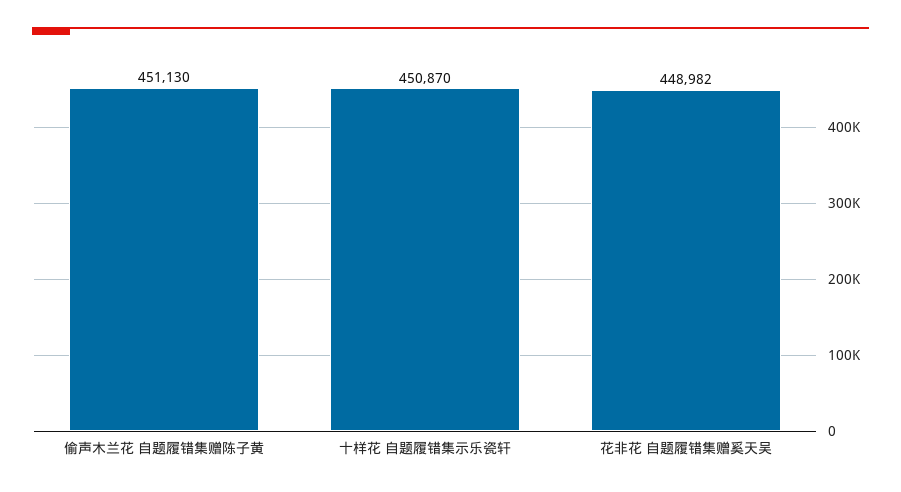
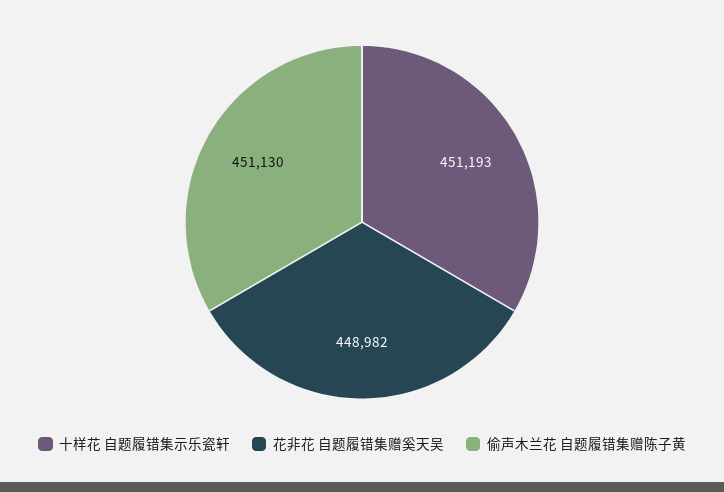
  {
    "偷声木兰花 自题履错集赠陈子黄": 451130,
-   "十样花 自题履错集示乐瓷轩": 450870,
+   "十样花 自题履错集示乐瓷轩": 451193,
    "花非花 自题履错集赠奚天吴": 448982
  }

